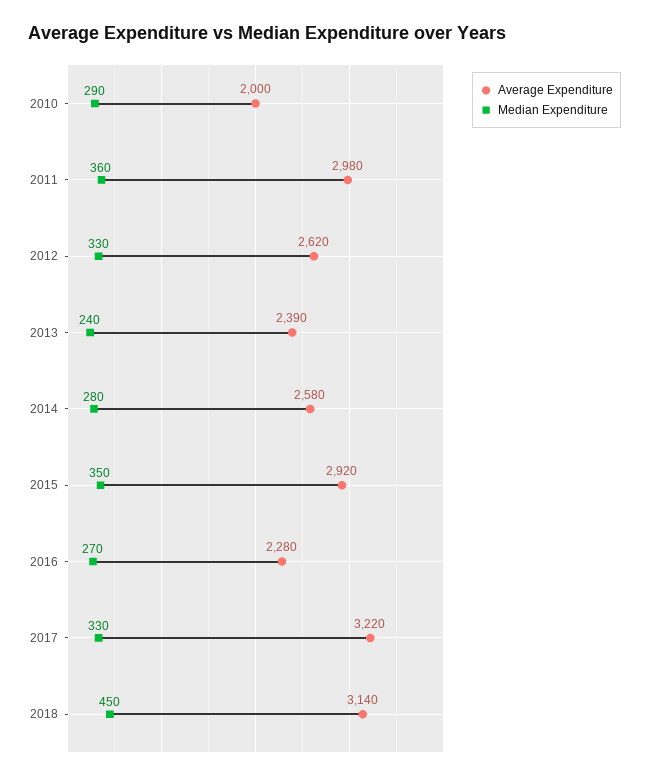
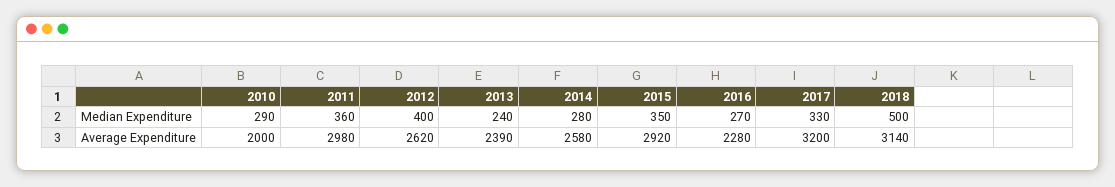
  {
    "Average Expenditure": {
      "2010": 2000,
      "2011": 2980,
      "2012": 2620,
      "2013": 2390,
      "2014": 2580,
      "2015": 2920,
      "2016": 2280,
-     "2017": 3220,
+     "2017": 3200,
      "2018": 3140
    },
    "Median Expenditure": {
      "2010": 290,
      "2011": 360,
-     "2012": 330,
+     "2012": 400,
      "2013": 240,
      "2014": 280,
      "2015": 350,
      "2016": 270,
      "2017": 330,
-     "2018": 450
+     "2018": 500
    }
  }

